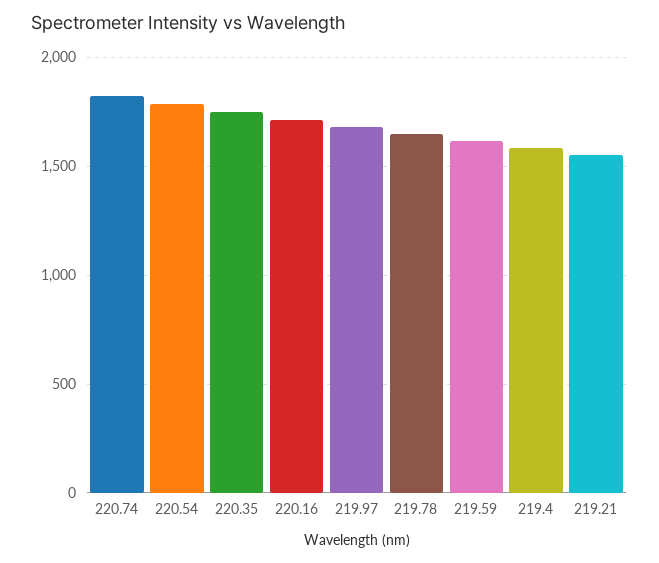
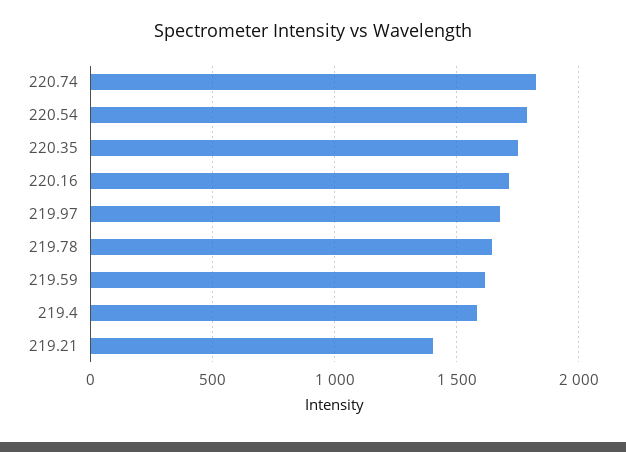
  {
    "220.74": 1850,
    "220.54": 1800,
    "220.35": 1750,
    "220.16": 1700,
    "219.97": 1700,
    "219.78": 1650,
    "219.59": 1600,
    "219.4": 1600,
-   "219.21": 1550
+   "219.21": 1400
  }

